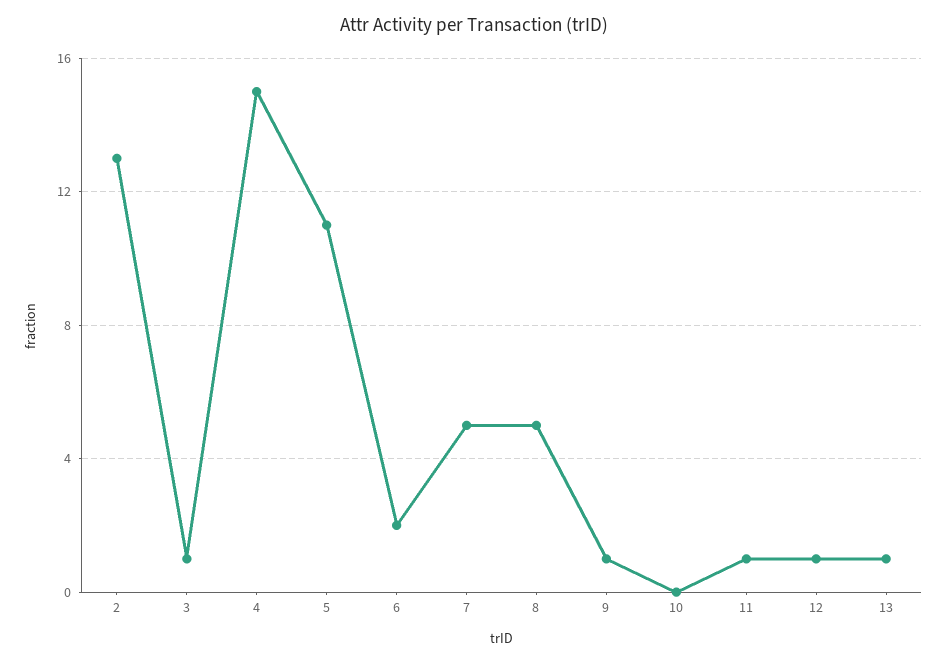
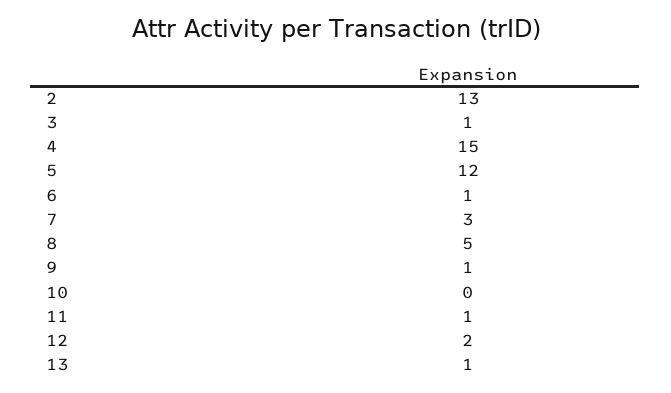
  {
    "2": 13,
    "3": 1,
    "4": 15,
-   "5": 11,
+   "5": 12,
-   "6": 2,
+   "6": 1,
-   "7": 5,
+   "7": 3,
    "8": 5,
    "9": 1,
    "10": 0,
    "11": 1,
-   "12": 1,
+   "12": 2,
    "13": 1
  }

